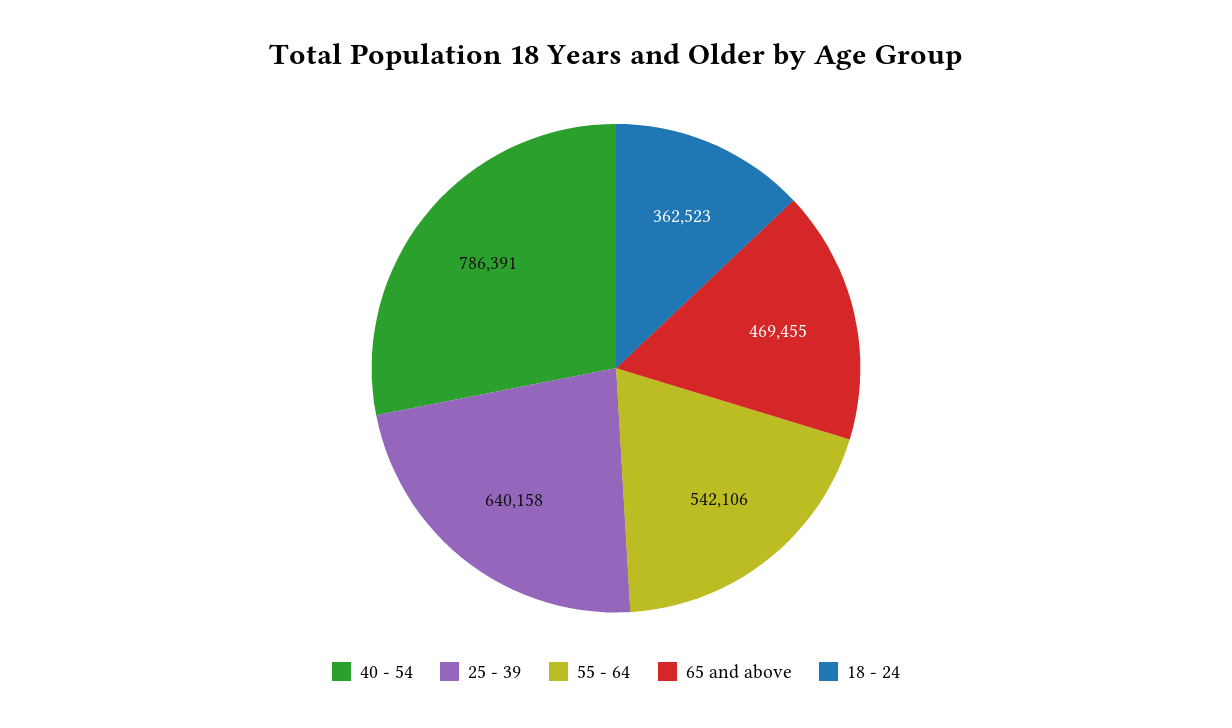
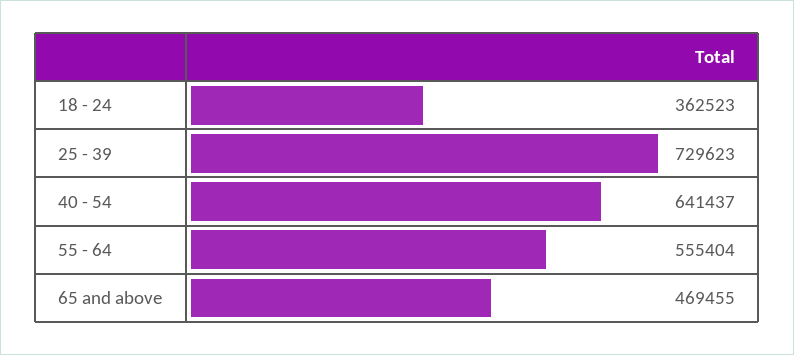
  {
-   "40 - 54": 786391,
+   "40 - 54": 641437,
-   "25 - 39": 640158,
+   "25 - 39": 729623,
-   "55 - 64": 542106,
+   "55 - 64": 555404,
    "65 and above": 469455,
    "18 - 24": 362523
  }

